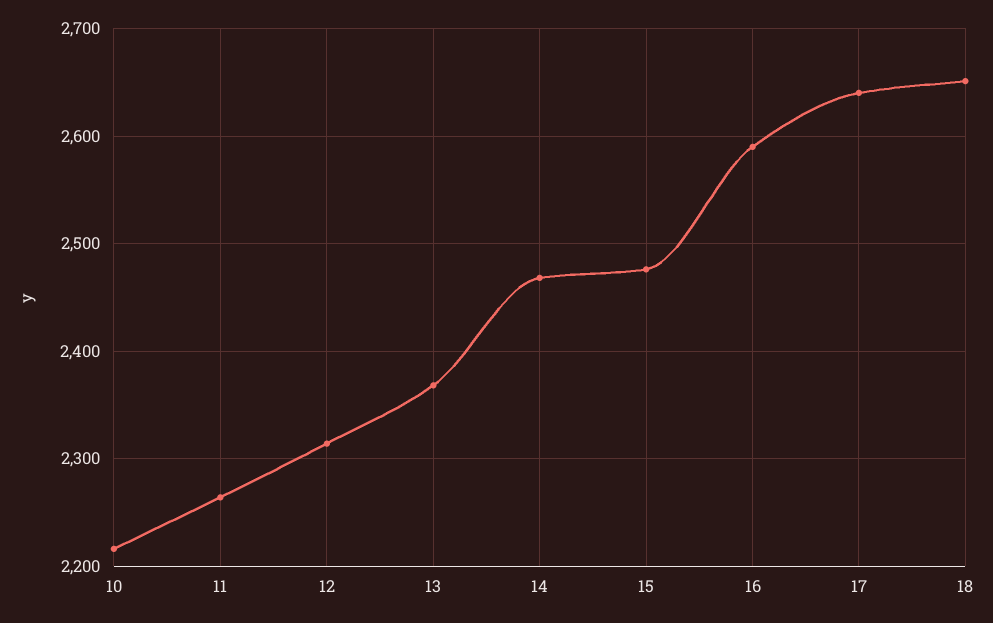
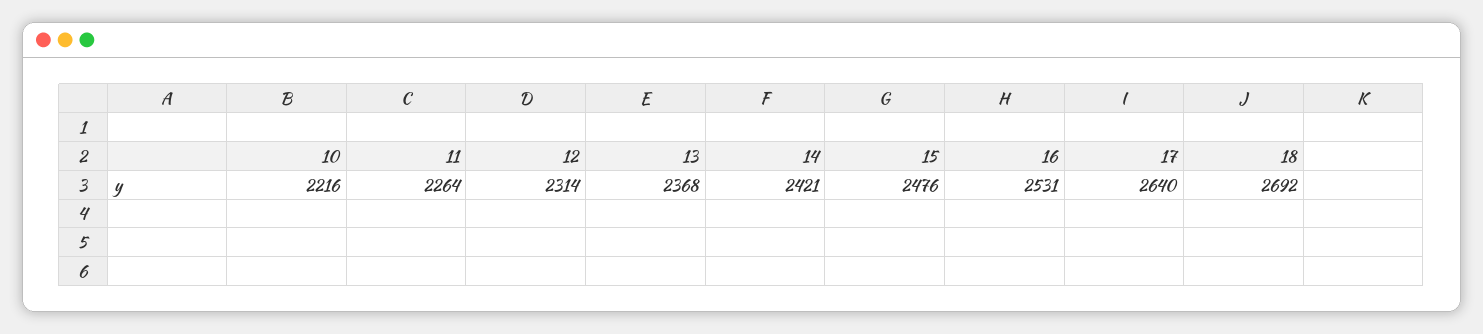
  {
    "10": 2216,
    "11": 2264,
    "12": 2314,
    "13": 2368,
-   "14": 2470,
+   "14": 2421,
    "15": 2476,
-   "16": 2590,
+   "16": 2531,
    "17": 2640,
-   "18": 2650
+   "18": 2692
  }

